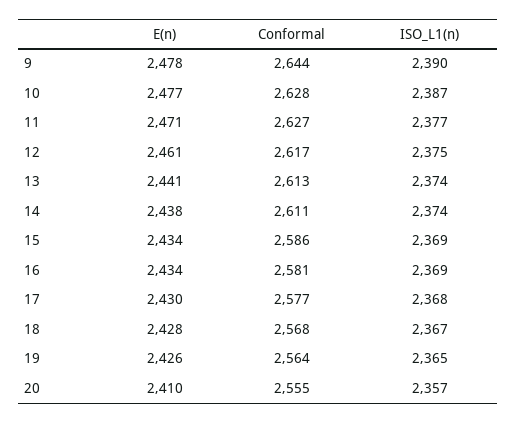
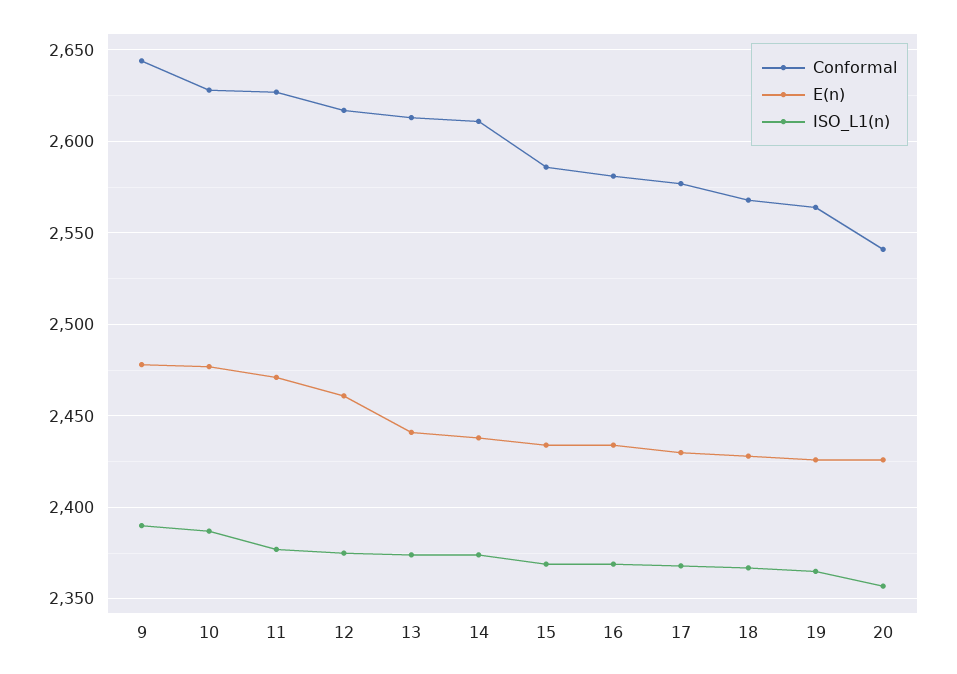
  {
    "E(n)": {
      "9": 2478,
      "10": 2477,
      "11": 2471,
      "12": 2461,
      "13": 2441,
      "14": 2438,
      "15": 2434,
      "16": 2434,
      "17": 2430,
      "18": 2428,
      "19": 2426,
-     "20": 2410
+     "20": 2425
    },
    "Conformal": {
      "9": 2644,
      "10": 2628,
      "11": 2627,
      "12": 2617,
      "13": 2613,
      "14": 2611,
      "15": 2586,
      "16": 2581,
      "17": 2577,
      "18": 2568,
      "19": 2564,
-     "20": 2555
+     "20": 2540
    },
    "ISO_L1(n)": {
      "9": 2390,
      "10": 2387,
      "11": 2377,
      "12": 2375,
      "13": 2374,
      "14": 2374,
      "15": 2369,
      "16": 2369,
      "17": 2368,
      "18": 2367,
      "19": 2365,
      "20": 2357
    }
  }

